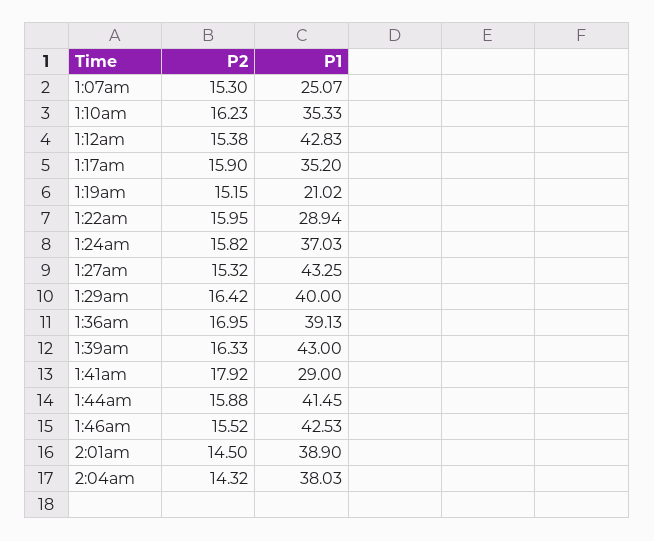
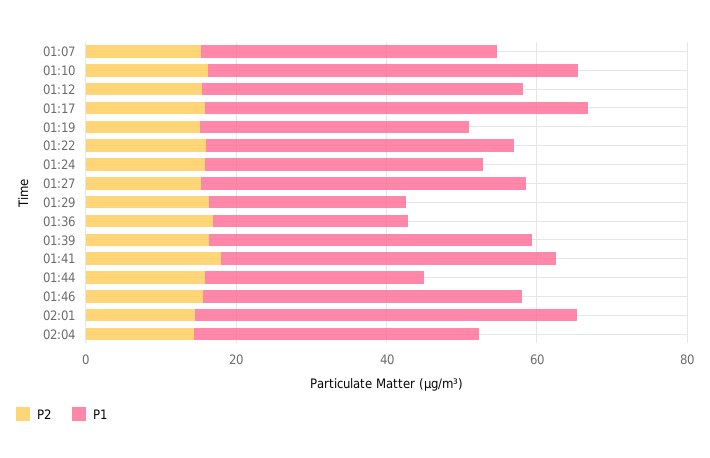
  {
    "P2": {
      "1:07am": 15.3,
      "1:10am": 16.23,
      "1:12am": 15.38,
      "1:17am": 15.9,
      "1:19am": 15.15,
      "1:22am": 15.95,
      "1:24am": 15.82,
      "1:27am": 15.32,
      "1:29am": 16.42,
      "1:36am": 16.95,
      "1:39am": 16.33,
      "1:41am": 17.92,
      "1:44am": 15.88,
      "1:46am": 15.52,
      "2:01am": 14.5,
      "2:04am": 14.32
    },
    "P1": {
-     "1:07am": 25.07,
+     "1:07am": 40,
-     "1:10am": 35.33,
+     "1:10am": 50,
      "1:12am": 42.83,
-     "1:17am": 35.2,
+     "1:17am": 50,
-     "1:19am": 21.02,
+     "1:19am": 35,
-     "1:22am": 28.94,
+     "1:22am": 40,
      "1:24am": 37.03,
      "1:27am": 43.25,
-     "1:29am": 40,
+     "1:29am": 25,
-     "1:36am": 39.13,
+     "1:36am": 25,
      "1:39am": 43,
-     "1:41am": 29,
+     "1:41am": 45,
-     "1:44am": 41.45,
+     "1:44am": 30,
      "1:46am": 42.53,
-     "2:01am": 38.9,
+     "2:01am": 50,
      "2:04am": 38.03
    }
  }

